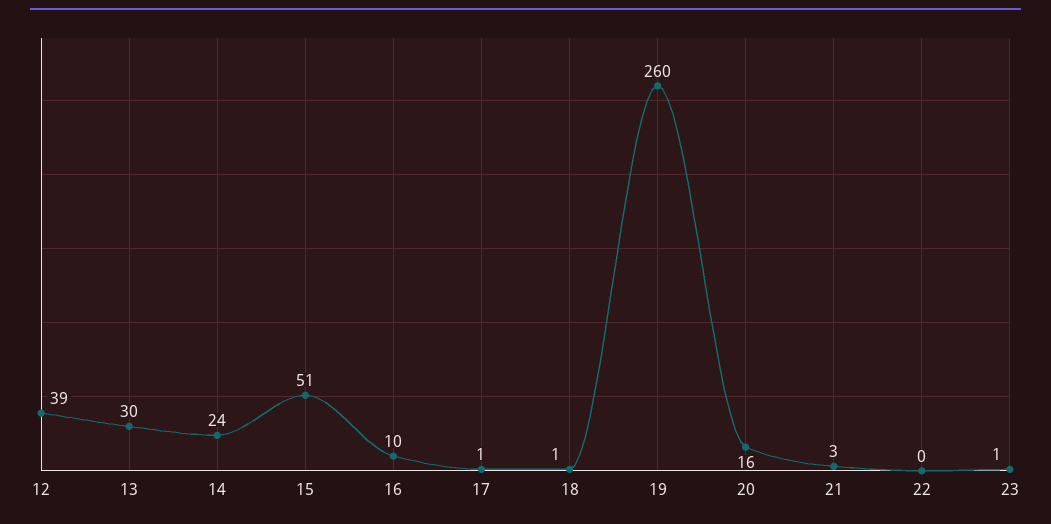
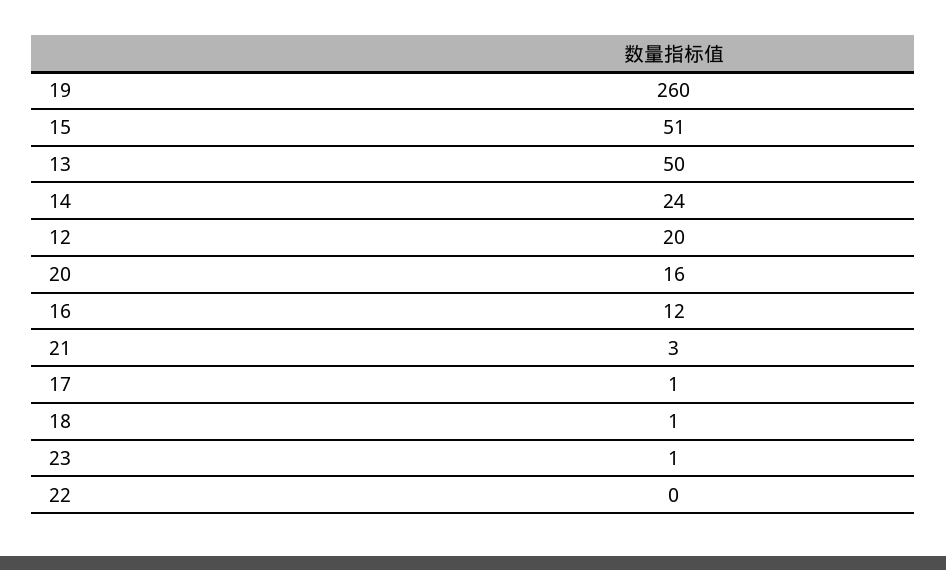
  {
-   "12": 39,
+   "12": 20,
-   "13": 30,
+   "13": 50,
    "14": 24,
    "15": 51,
-   "16": 10,
+   "16": 12,
    "17": 1,
    "18": 1,
    "19": 260,
    "20": 16,
    "21": 3,
    "22": 0,
    "23": 1
  }

